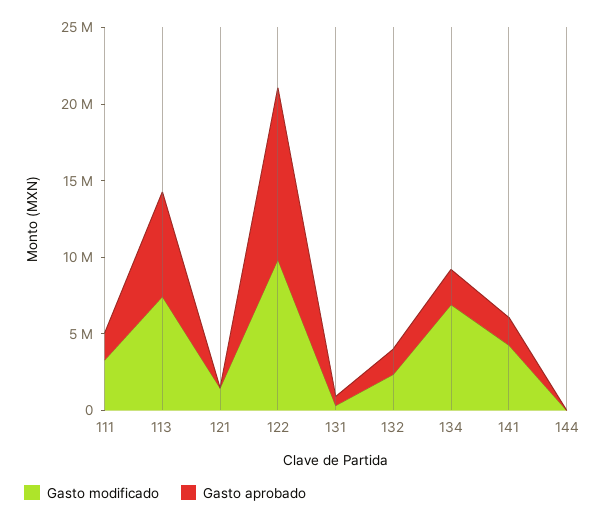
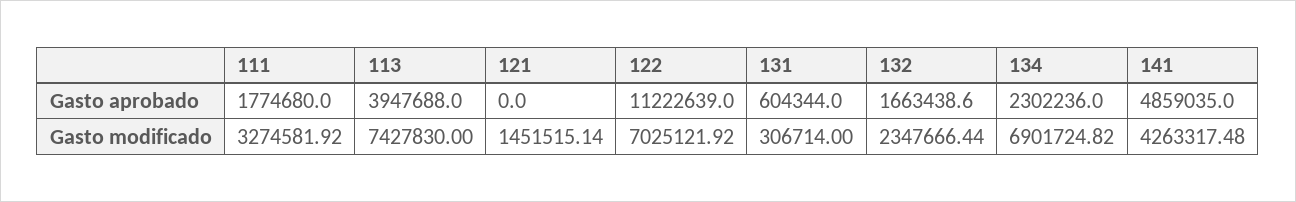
  {
    "Gasto modificado": {
      "111": 3274581.92,
      "113": 7427830,
      "121": 1451515.14,
-     "122": 10000000,
+     "122": 7025121.92,
      "131": 306714,
      "132": 2347666.44,
      "134": 6901724.82,
-     "141": 4263317.48,
+     "141": 4263317.48
-     "144": 0
    },
    "Gasto aprobado": {
      "111": 1774680,
-     "113": 7000000,
+     "113": 3947688,
      "121": 0,
      "122": 11222639,
      "131": 604344,
      "132": 1663438.6,
      "134": 2302236,
-     "141": 2000000,
+     "141": 4859035
-     "144": 0
    }
  }

